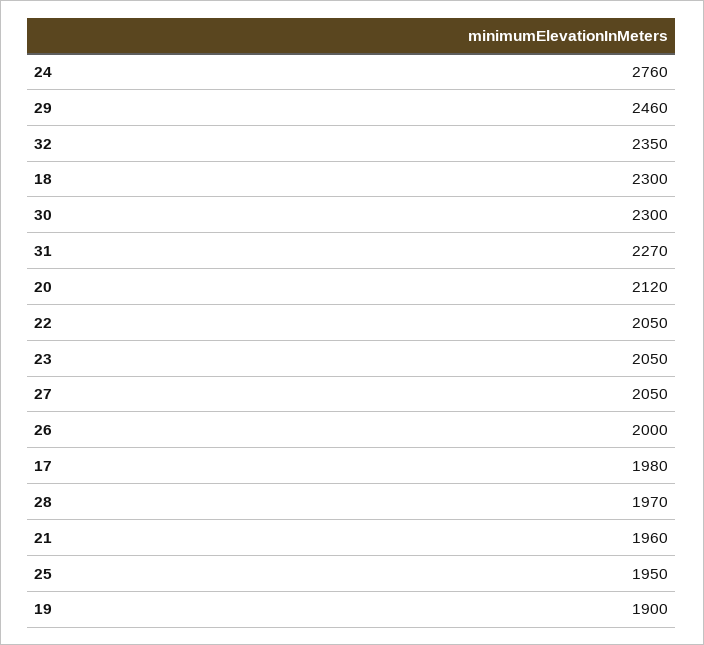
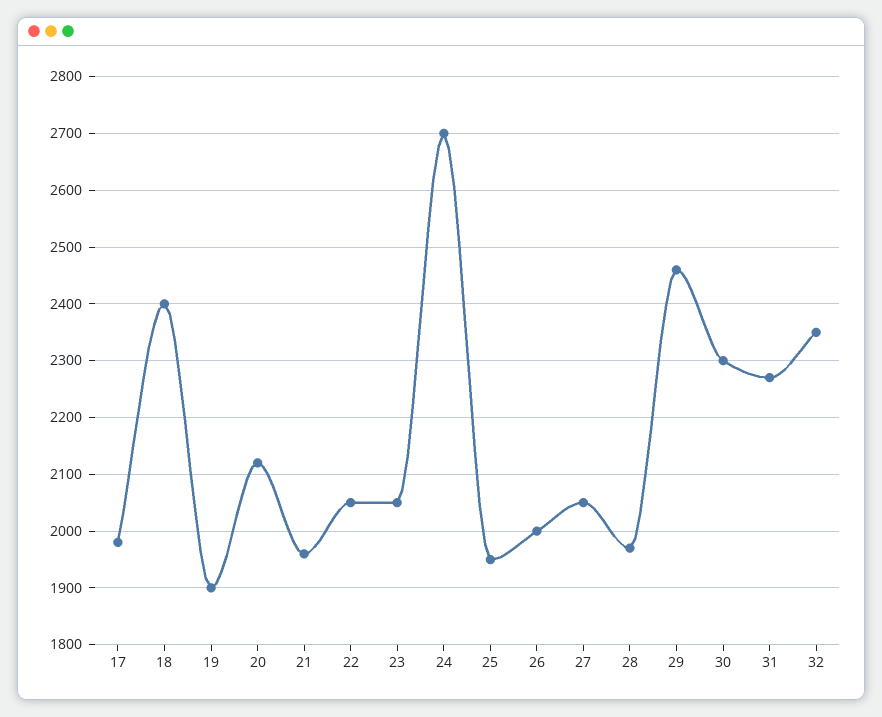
  {
-   "24": 2760,
+   "24": 2700,
    "29": 2460,
    "32": 2350,
-   "18": 2300,
+   "18": 2400,
    "30": 2300,
    "31": 2270,
    "20": 2120,
    "22": 2050,
    "23": 2050,
    "27": 2050,
    "26": 2000,
    "17": 1980,
    "28": 1970,
    "21": 1960,
    "25": 1950,
    "19": 1900
  }

